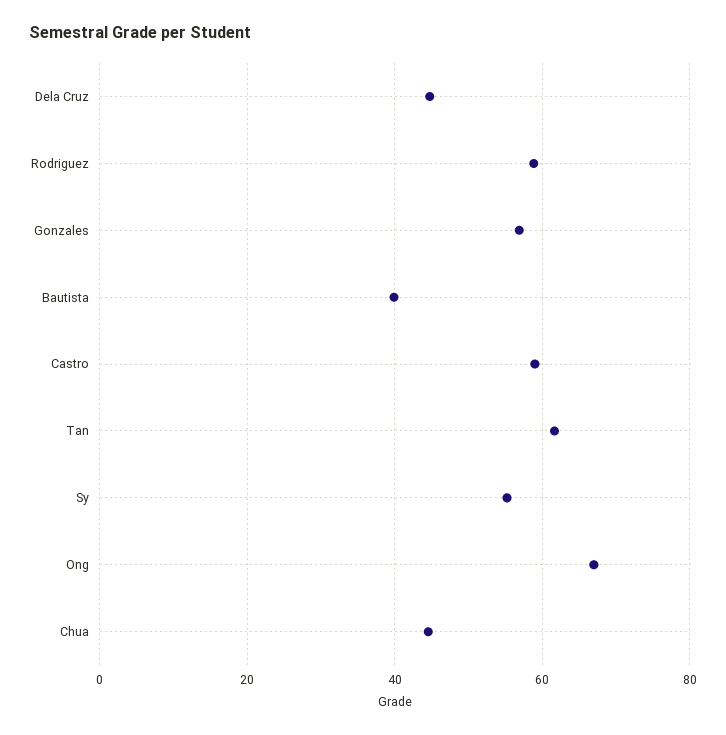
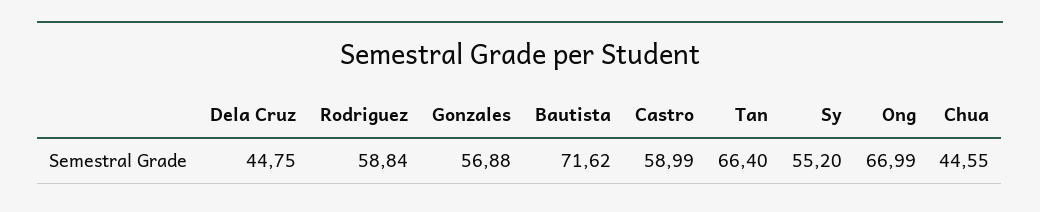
  {
    "Dela Cruz": 44.75,
    "Rodriguez": 58.84,
    "Gonzales": 56.88,
-   "Bautista": 40,
+   "Bautista": 71.62,
    "Castro": 58.99,
-   "Tan": 62,
+   "Tan": 66.4,
    "Sy": 55.2,
    "Ong": 66.99,
    "Chua": 44.55
  }

